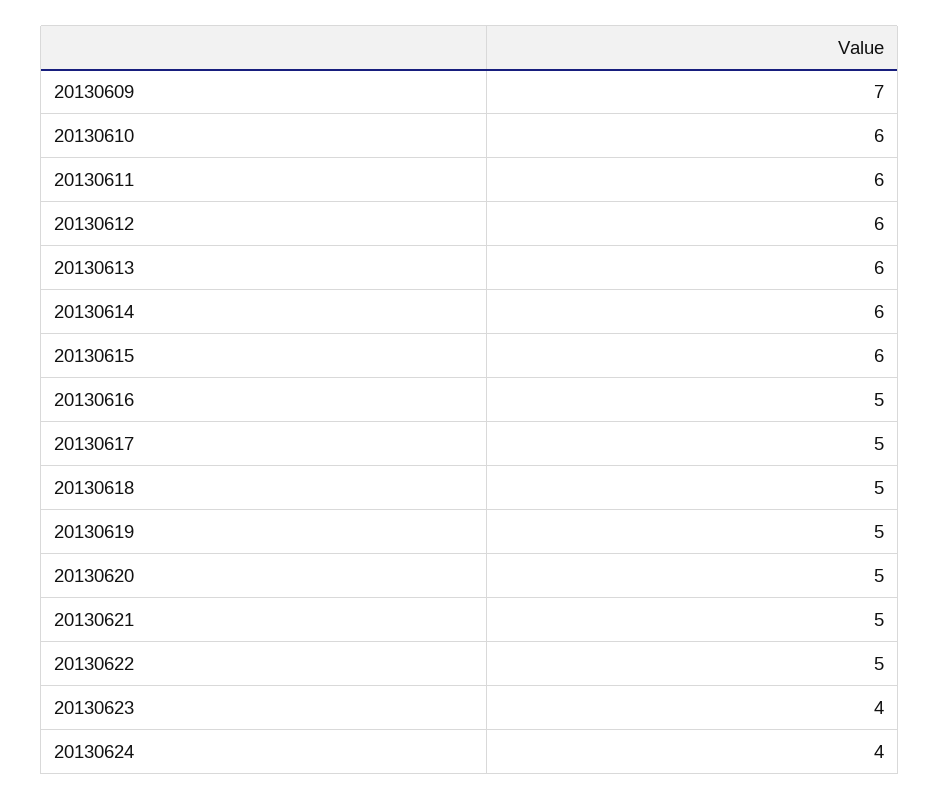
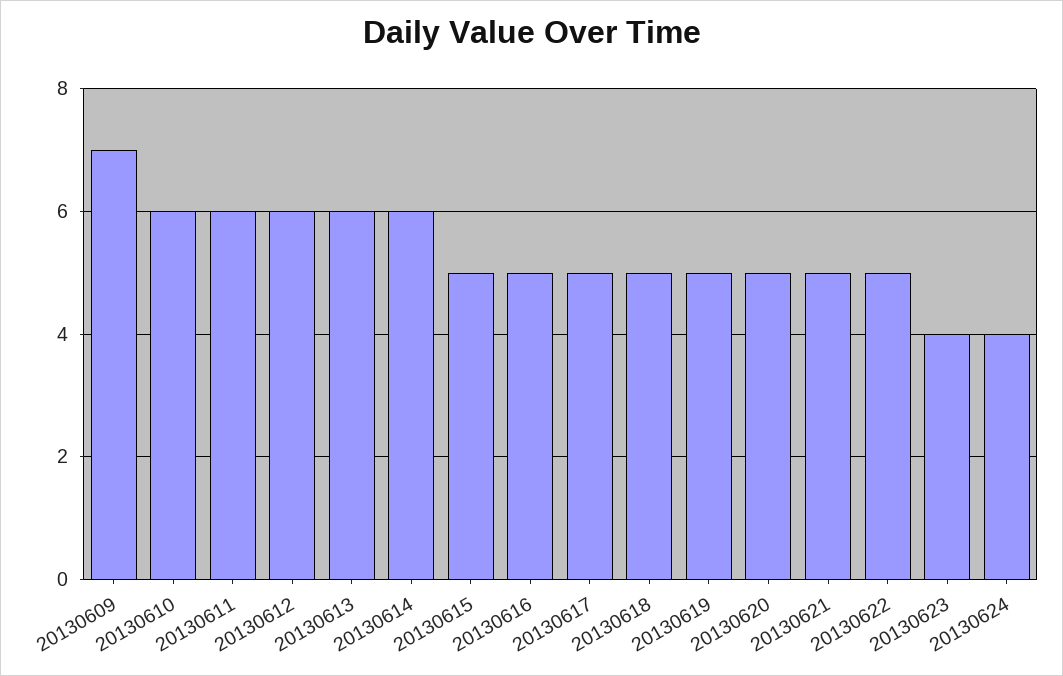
  {
    "20130609": 7,
    "20130610": 6,
    "20130611": 6,
    "20130612": 6,
    "20130613": 6,
    "20130614": 6,
-   "20130615": 6,
+   "20130615": 5,
    "20130616": 5,
    "20130617": 5,
    "20130618": 5,
    "20130619": 5,
    "20130620": 5,
    "20130621": 5,
    "20130622": 5,
    "20130623": 4,
    "20130624": 4
  }

